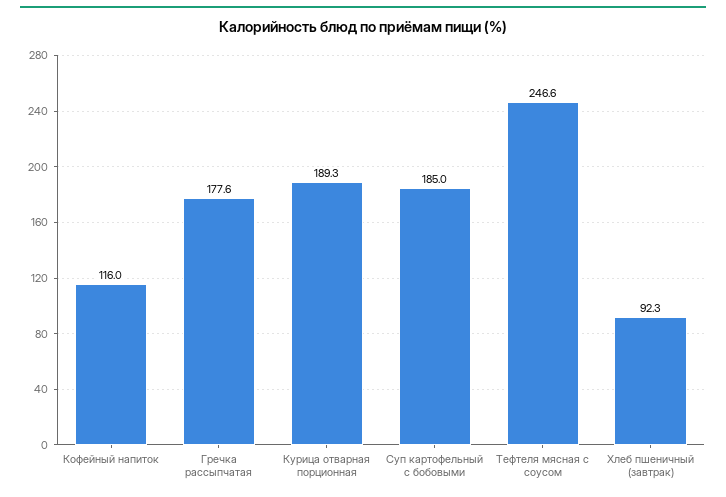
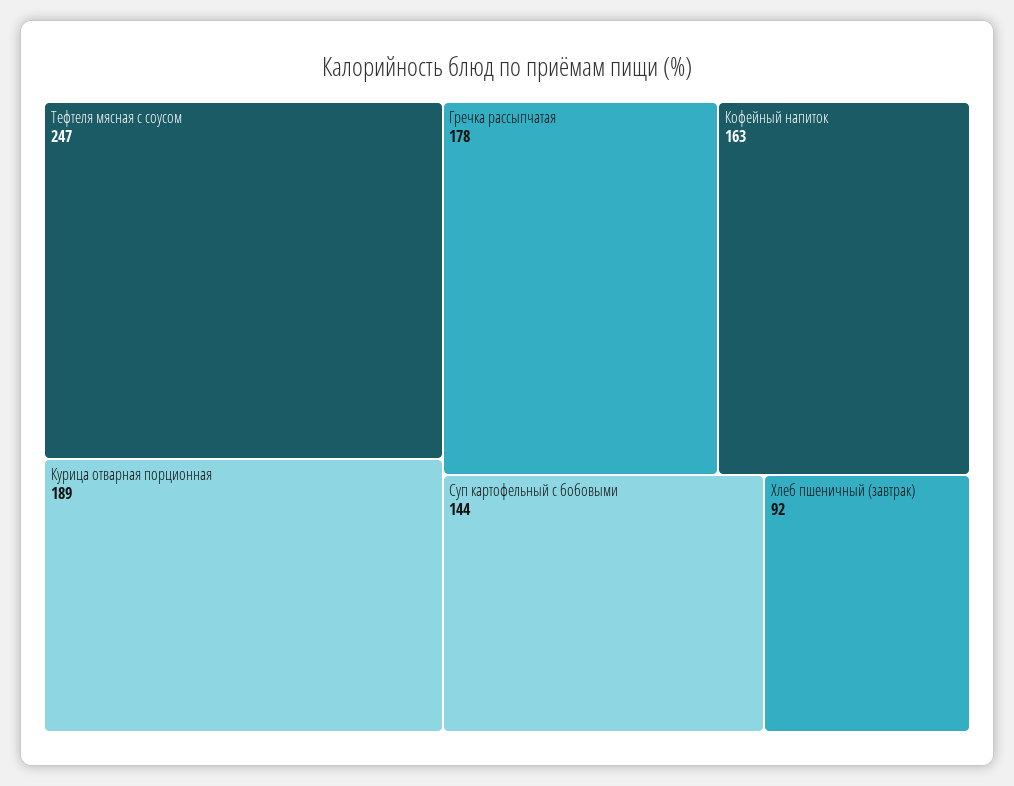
  {
-   "Кофейный напиток": 116,
+   "Кофейный напиток": 163,
    "Гречка рассыпчатая": 177.6,
    "Курица отварная порционная": 189.3,
-   "Суп картофельный с бобовыми": 185,
+   "Суп картофельный с бобовыми": 144,
    "Тефтеля мясная с соусом": 246.6,
    "Хлеб пшеничный (завтрак)": 92.3
  }

